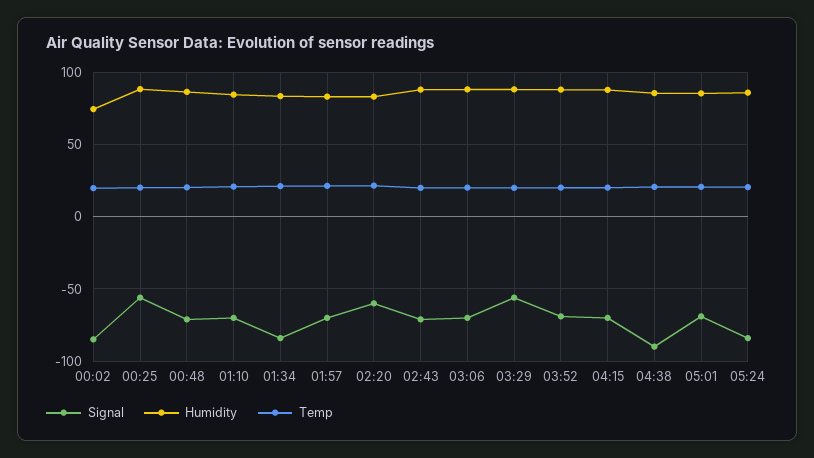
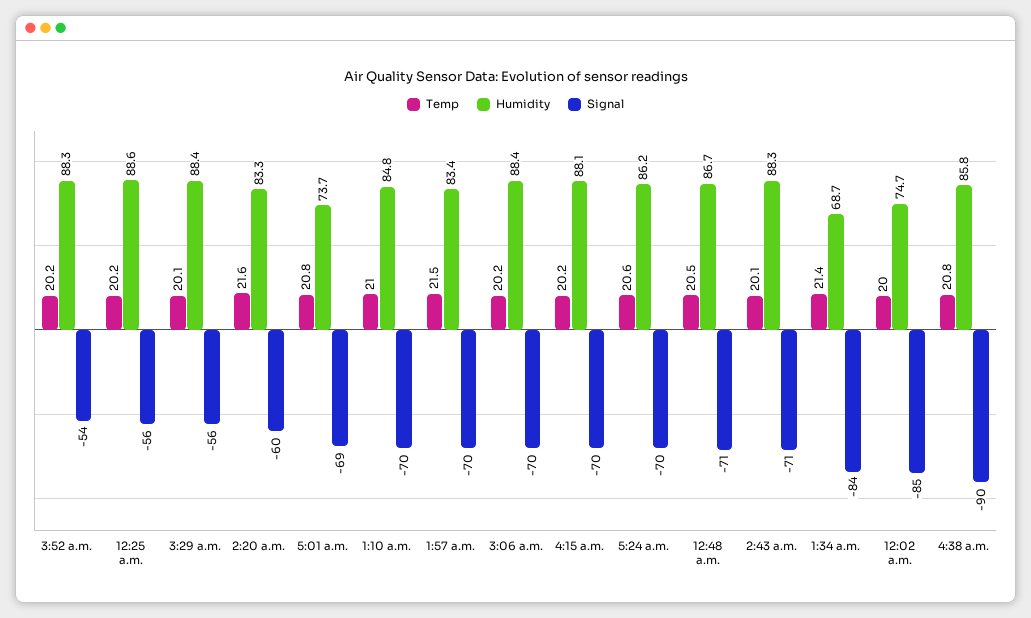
  {
    "Signal": {
      "00:02": -85,
      "00:25": -56,
      "00:48": -71,
      "01:10": -70,
      "01:34": -84,
      "01:57": -70,
      "02:20": -60,
      "02:43": -71,
      "03:06": -70,
      "03:29": -56,
-     "03:52": -70,
+     "03:52": -54,
      "04:15": -70,
      "04:38": -90,
      "05:01": -69,
-     "05:24": -85
+     "05:24": -70
    },
    "Humidity": {
      "00:02": 74.7,
      "00:25": 88.6,
      "00:48": 86.7,
      "01:10": 84.8,
-     "01:34": 85,
+     "01:34": 68.7,
      "01:57": 83.4,
      "02:20": 83.3,
      "02:43": 88.3,
      "03:06": 88.4,
      "03:29": 88.4,
      "03:52": 88.3,
      "04:15": 88.1,
      "04:38": 85.8,
-     "05:01": 85,
+     "05:01": 73.7,
      "05:24": 86.2
    },
    "Temp": {
      "00:02": 20,
      "00:25": 20.2,
      "00:48": 20.5,
      "01:10": 21,
      "01:34": 21.4,
      "01:57": 21.5,
      "02:20": 21.6,
      "02:43": 20.1,
      "03:06": 20.2,
      "03:29": 20.1,
      "03:52": 20.2,
      "04:15": 20.2,
      "04:38": 20.8,
      "05:01": 20.8,
      "05:24": 20.6
    }
  }

